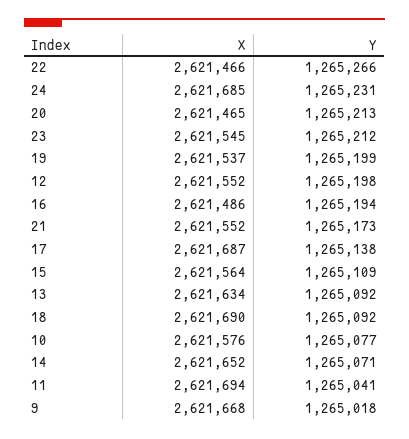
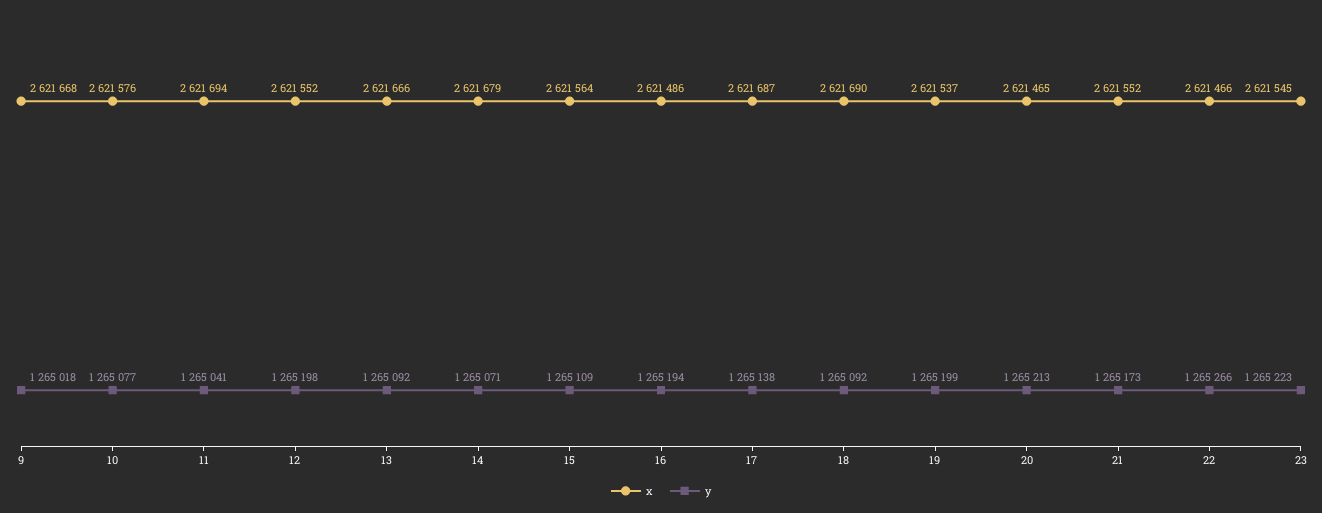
  {
    "X": {
      "22": 2621466,
-     "24": 2621685,
      "20": 2621465,
      "23": 2621545,
      "19": 2621537,
      "12": 2621552,
      "16": 2621486,
      "21": 2621552,
      "17": 2621687,
      "15": 2621564,
-     "13": 2621634,
+     "13": 2621666,
      "18": 2621690,
      "10": 2621576,
-     "14": 2621652,
+     "14": 2621679,
      "11": 2621694,
      "9": 2621668
    },
    "Y": {
      "22": 1265266,
-     "24": 1265231,
      "20": 1265213,
-     "23": 1265212,
+     "23": 1265223,
      "19": 1265199,
      "12": 1265198,
      "16": 1265194,
      "21": 1265173,
      "17": 1265138,
      "15": 1265109,
      "13": 1265092,
      "18": 1265092,
      "10": 1265077,
      "14": 1265071,
      "11": 1265041,
      "9": 1265018
    }
  }

